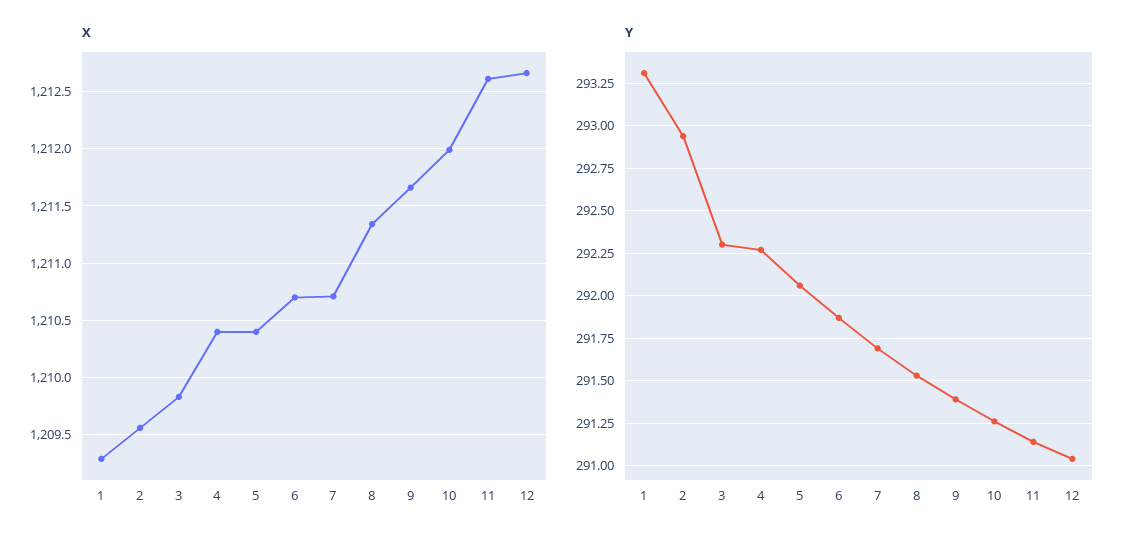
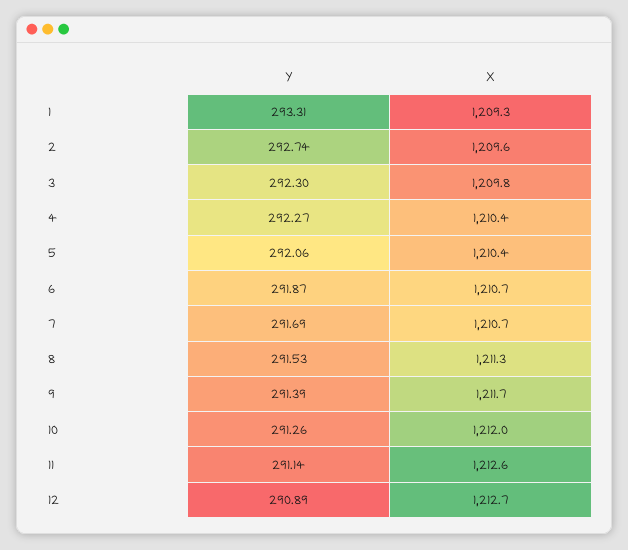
  {
    "X": {
      "1": 1209.3,
      "2": 1209.6,
      "3": 1209.8,
      "4": 1210.4,
      "5": 1210.4,
      "6": 1210.7,
      "7": 1210.7,
      "8": 1211.3,
      "9": 1211.7,
      "10": 1212,
      "11": 1212.6,
      "12": 1212.7
    },
    "Y": {
      "1": 293.31,
-     "2": 292.95,
+     "2": 292.74,
      "3": 292.3,
      "4": 292.27,
      "5": 292.06,
      "6": 291.87,
      "7": 291.69,
      "8": 291.53,
      "9": 291.39,
      "10": 291.26,
      "11": 291.14,
-     "12": 291.05
+     "12": 290.89
    }
  }

